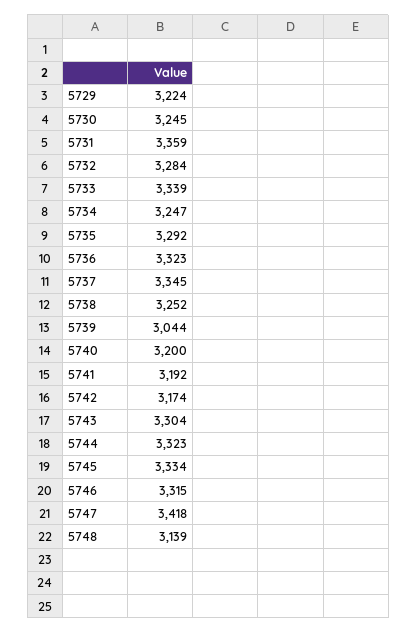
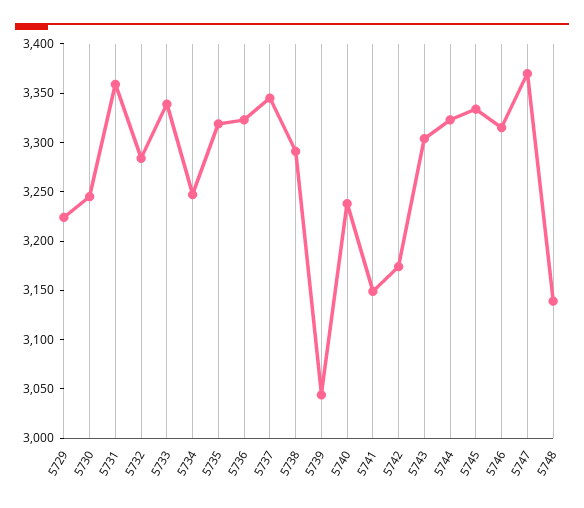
  {
    "5729": 3224,
    "5730": 3245,
    "5731": 3359,
    "5732": 3284,
    "5733": 3339,
    "5734": 3247,
-   "5735": 3292,
+   "5735": 3320,
    "5736": 3323,
    "5737": 3345,
-   "5738": 3252,
+   "5738": 3290,
    "5739": 3044,
-   "5740": 3200,
+   "5740": 3240,
-   "5741": 3192,
+   "5741": 3150,
    "5742": 3174,
    "5743": 3304,
    "5744": 3323,
    "5745": 3334,
    "5746": 3315,
-   "5747": 3418,
+   "5747": 3370,
    "5748": 3139
  }

